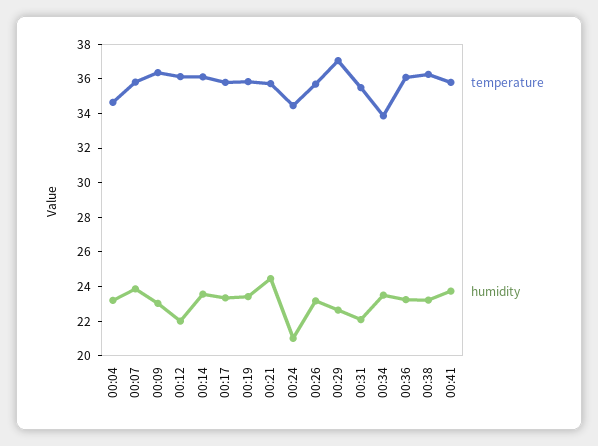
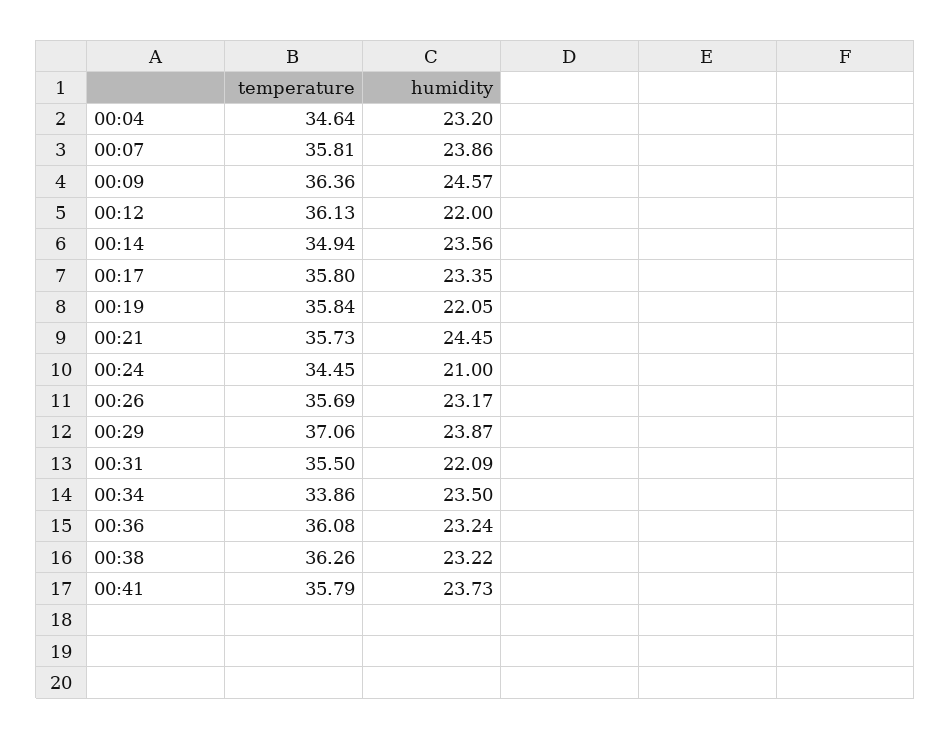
  {
    "temperature": {
      "00:04": 34.64,
      "00:07": 35.81,
      "00:09": 36.36,
      "00:12": 36.13,
-     "00:14": 36,
+     "00:14": 34.94,
      "00:17": 35.8,
      "00:19": 35.84,
      "00:21": 35.73,
      "00:24": 34.45,
      "00:26": 35.69,
      "00:29": 37.06,
      "00:31": 35.5,
      "00:34": 33.86,
      "00:36": 36.08,
      "00:38": 36.26,
      "00:41": 35.79
    },
    "humidity": {
      "00:04": 23.2,
      "00:07": 23.86,
-     "00:09": 23,
+     "00:09": 24.57,
      "00:12": 22,
      "00:14": 23.56,
      "00:17": 23.35,
-     "00:19": 23.5,
+     "00:19": 22.05,
      "00:21": 24.45,
      "00:24": 21,
      "00:26": 23.17,
-     "00:29": 22.5,
+     "00:29": 23.87,
      "00:31": 22.09,
      "00:34": 23.5,
      "00:36": 23.24,
      "00:38": 23.22,
      "00:41": 23.73
    }
  }

